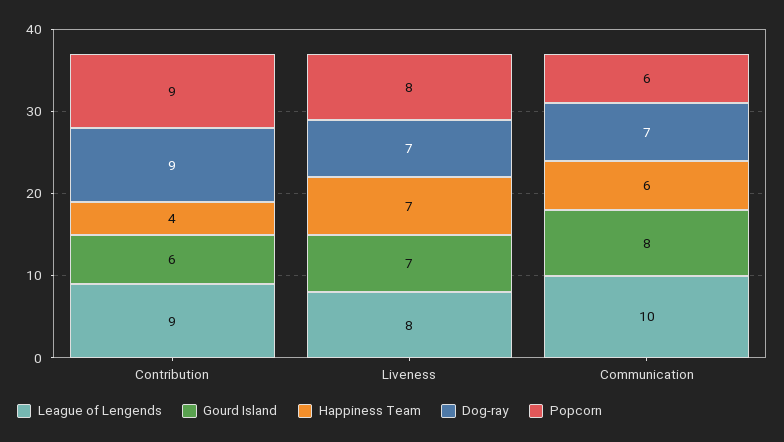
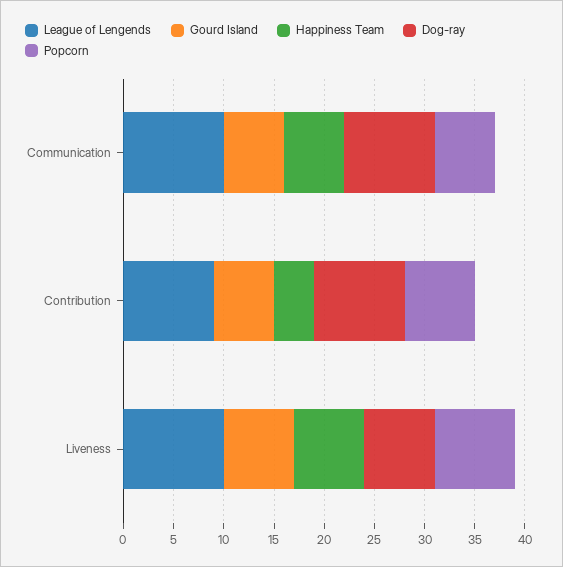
  {
    "League of Lengends": {
      "Contribution": 9,
-     "Liveness": 8,
+     "Liveness": 10,
      "Communication": 10
    },
    "Gourd Island": {
      "Contribution": 6,
      "Liveness": 7,
-     "Communication": 8
+     "Communication": 6
    },
    "Happiness Team": {
      "Contribution": 4,
      "Liveness": 7,
      "Communication": 6
    },
    "Dog-ray": {
      "Contribution": 9,
      "Liveness": 7,
-     "Communication": 7
+     "Communication": 9
    },
    "Popcorn": {
-     "Contribution": 9,
+     "Contribution": 7,
      "Liveness": 8,
      "Communication": 6
    }
  }

